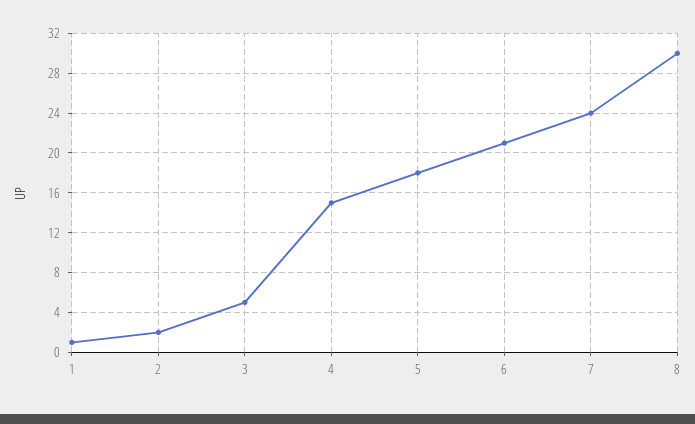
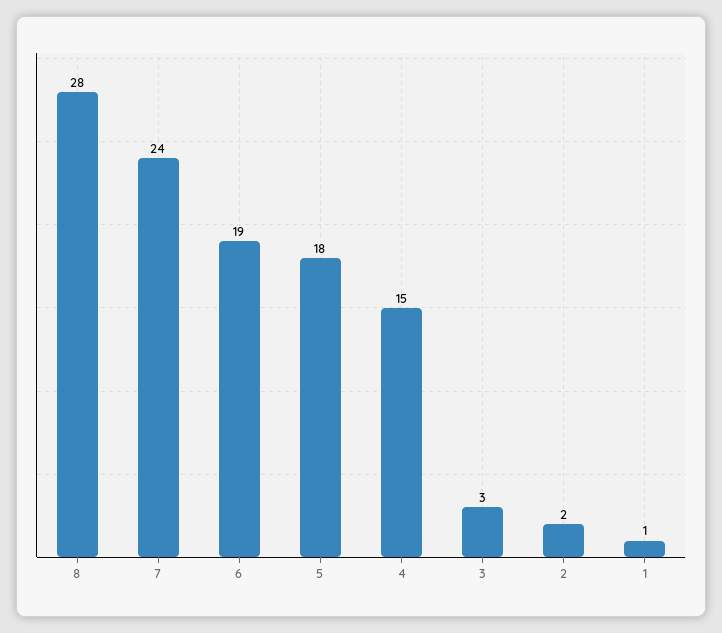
  {
    "1": 1,
    "2": 2,
-   "3": 5,
+   "3": 3,
    "4": 15,
    "5": 18,
-   "6": 21,
+   "6": 19,
    "7": 24,
-   "8": 30
+   "8": 28
  }

